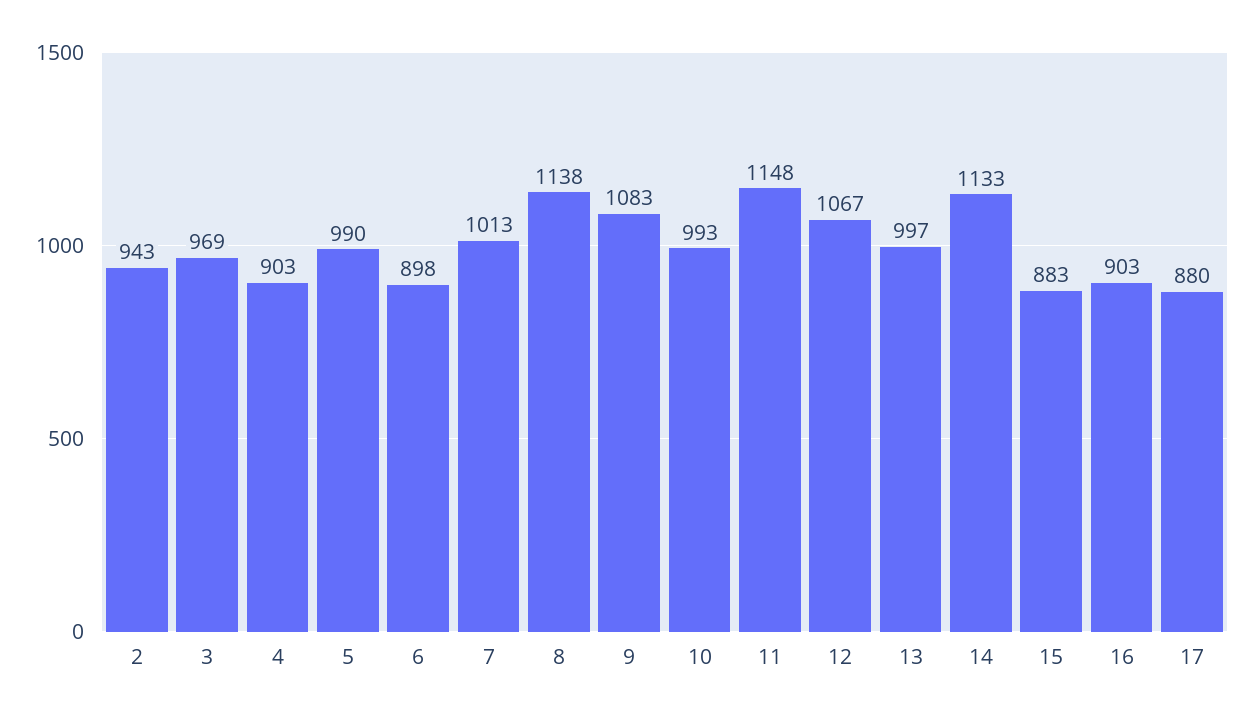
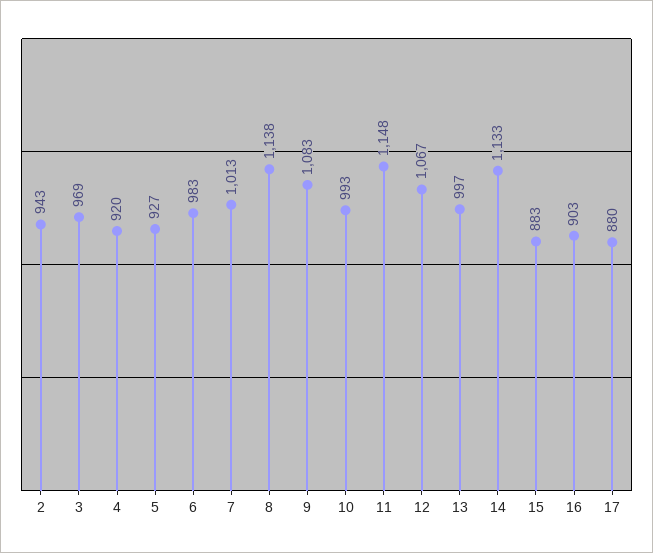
  {
    "2": 943,
    "3": 969,
-   "4": 903,
+   "4": 920,
-   "5": 990,
+   "5": 927,
-   "6": 898,
+   "6": 983,
    "7": 1013,
    "8": 1138,
    "9": 1083,
    "10": 993,
    "11": 1148,
    "12": 1067,
    "13": 997,
    "14": 1133,
    "15": 883,
    "16": 903,
    "17": 880
  }

